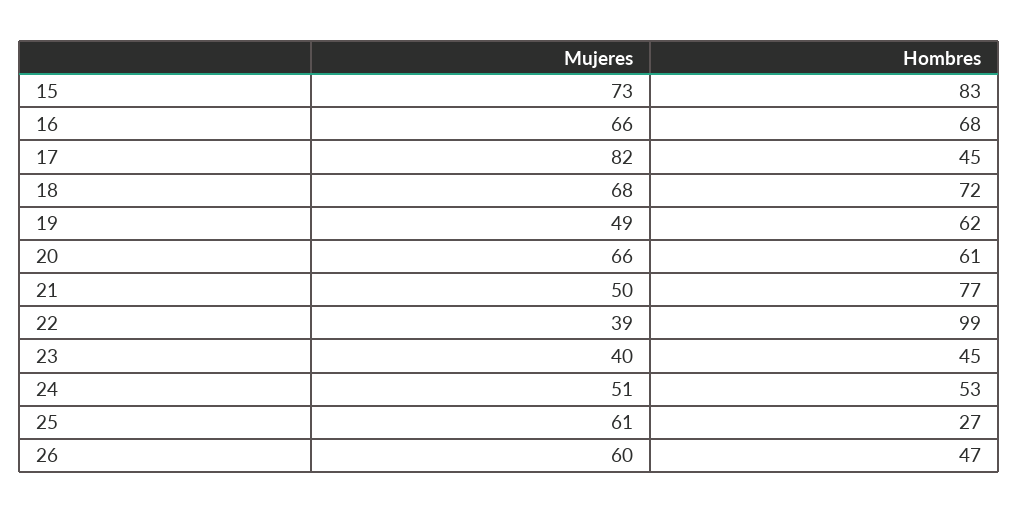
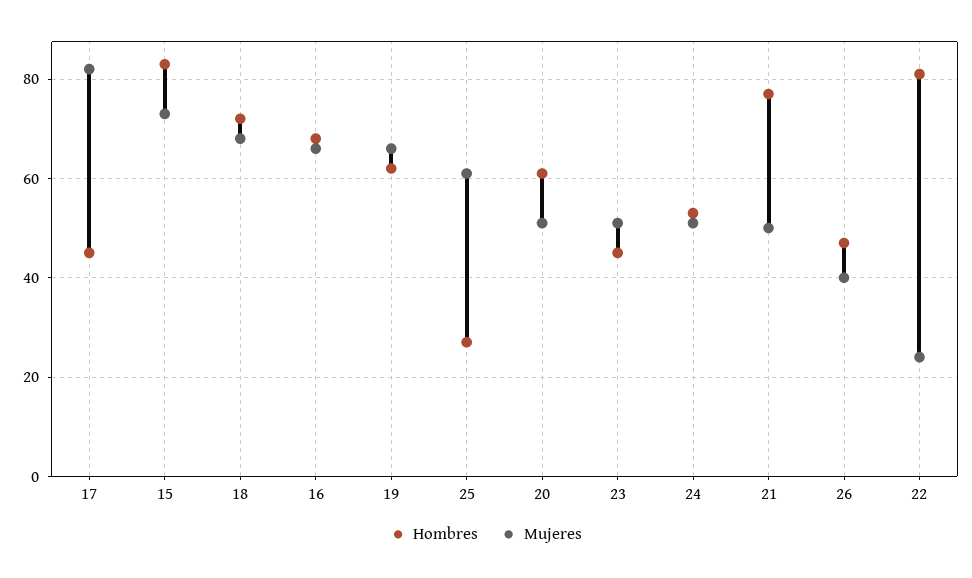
  {
    "Mujeres": {
      "15": 73,
      "16": 66,
      "17": 82,
      "18": 68,
-     "19": 49,
+     "19": 65,
-     "20": 66,
+     "20": 50,
      "21": 50,
-     "22": 39,
+     "22": 25,
-     "23": 40,
+     "23": 50,
      "24": 51,
      "25": 61,
-     "26": 60
+     "26": 40
    },
    "Hombres": {
      "15": 83,
      "16": 68,
      "17": 45,
      "18": 72,
      "19": 62,
      "20": 61,
      "21": 77,
-     "22": 99,
+     "22": 80,
      "23": 45,
      "24": 53,
      "25": 27,
      "26": 47
    }
  }

